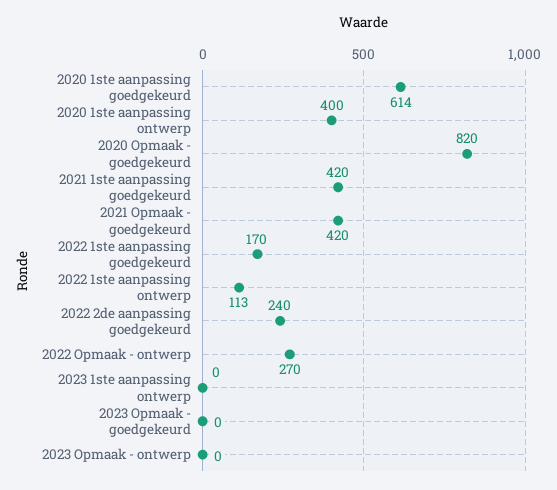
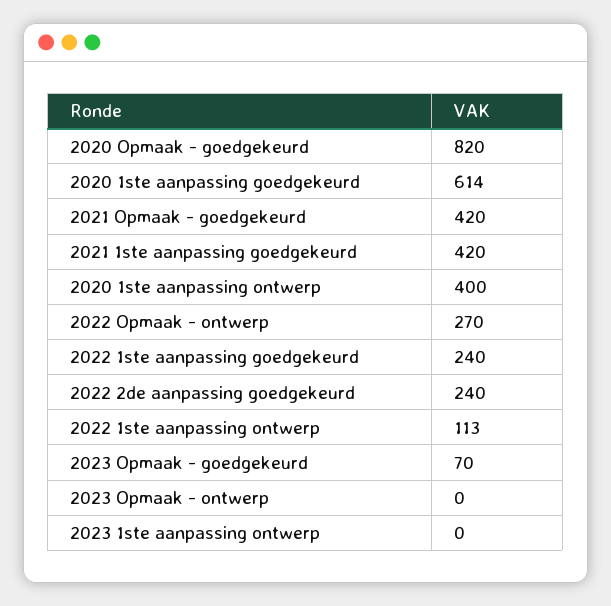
  {
    "2020 1ste aanpassing goedgekeurd": 614,
    "2020 1ste aanpassing ontwerp": 400,
    "2020 Opmaak - goedgekeurd": 820,
    "2021 1ste aanpassing goedgekeurd": 420,
    "2021 Opmaak - goedgekeurd": 420,
-   "2022 1ste aanpassing goedgekeurd": 170,
+   "2022 1ste aanpassing goedgekeurd": 240,
    "2022 1ste aanpassing ontwerp": 113,
    "2022 2de aanpassing goedgekeurd": 240,
    "2022 Opmaak - ontwerp": 270,
    "2023 1ste aanpassing ontwerp": 0,
-   "2023 Opmaak - goedgekeurd": 0,
+   "2023 Opmaak - goedgekeurd": 70,
    "2023 Opmaak - ontwerp": 0
  }

